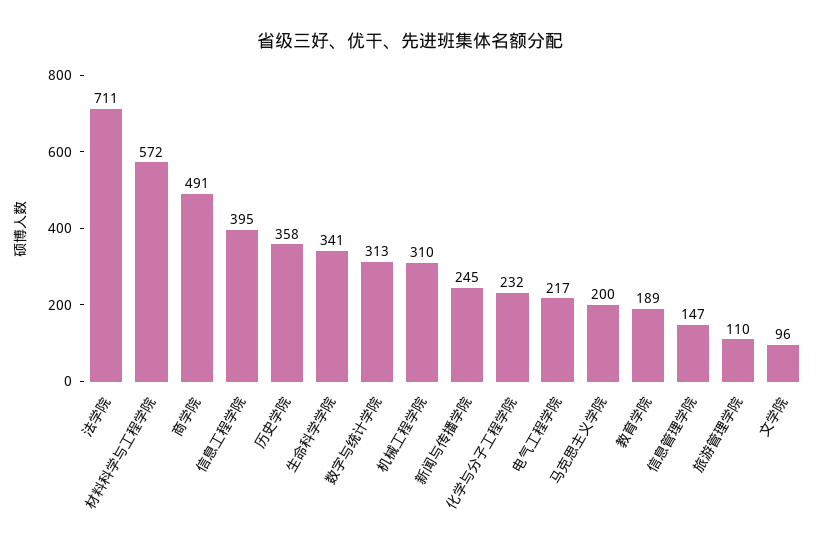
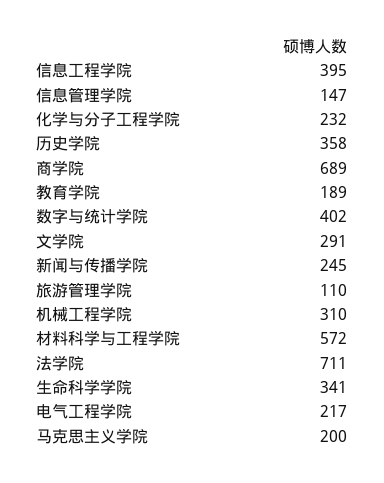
  {
    "法学院": 711,
    "材料科学与工程学院": 572,
-   "商学院": 491,
+   "商学院": 689,
    "信息工程学院": 395,
    "历史学院": 358,
    "生命科学学院": 341,
-   "数字与统计学院": 313,
+   "数字与统计学院": 402,
    "机械工程学院": 310,
    "新闻与传播学院": 245,
    "化学与分子工程学院": 232,
    "电气工程学院": 217,
    "马克思主义学院": 200,
    "教育学院": 189,
    "信息管理学院": 147,
    "旅游管理学院": 110,
-   "文学院": 96
+   "文学院": 291
  }

